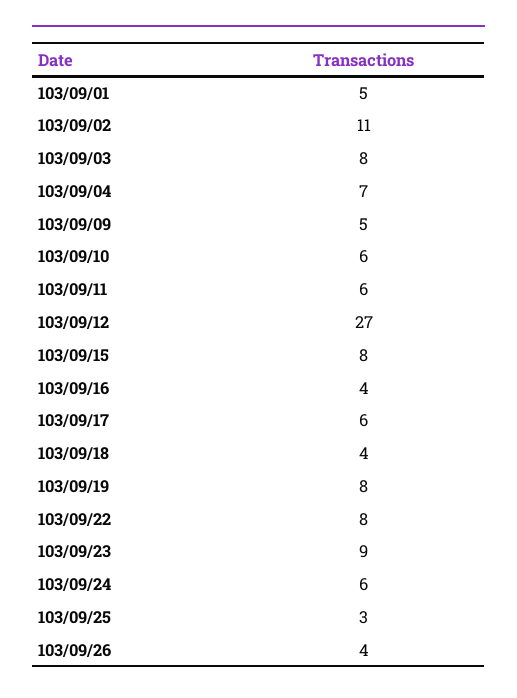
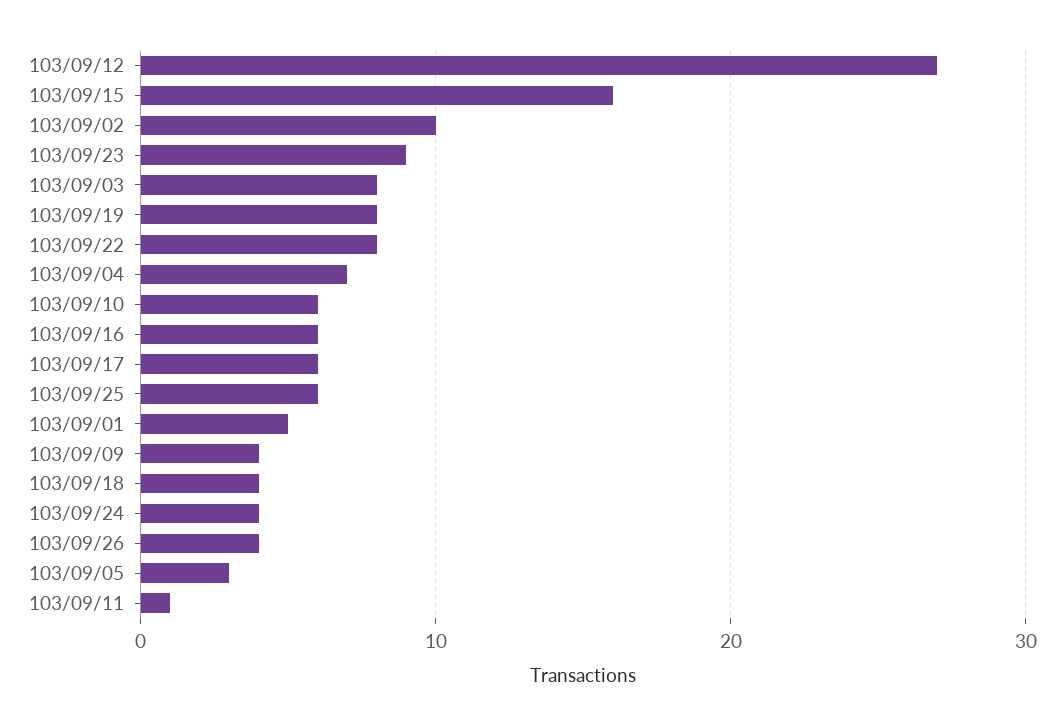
  {
    "103/09/01": 5,
-   "103/09/02": 11,
+   "103/09/02": 10,
    "103/09/03": 8,
    "103/09/04": 7,
-   "103/09/09": 5,
+   "103/09/09": 4,
    "103/09/10": 6,
-   "103/09/11": 6,
+   "103/09/11": 1,
    "103/09/12": 27,
-   "103/09/15": 8,
+   "103/09/15": 16,
-   "103/09/16": 4,
+   "103/09/16": 6,
    "103/09/17": 6,
    "103/09/18": 4,
    "103/09/19": 8,
    "103/09/22": 8,
    "103/09/23": 9,
-   "103/09/24": 6,
+   "103/09/24": 4,
-   "103/09/25": 3,
+   "103/09/25": 6,
-   "103/09/26": 4
+   "103/09/26": 4,
+   "103/09/05": 3
  }

